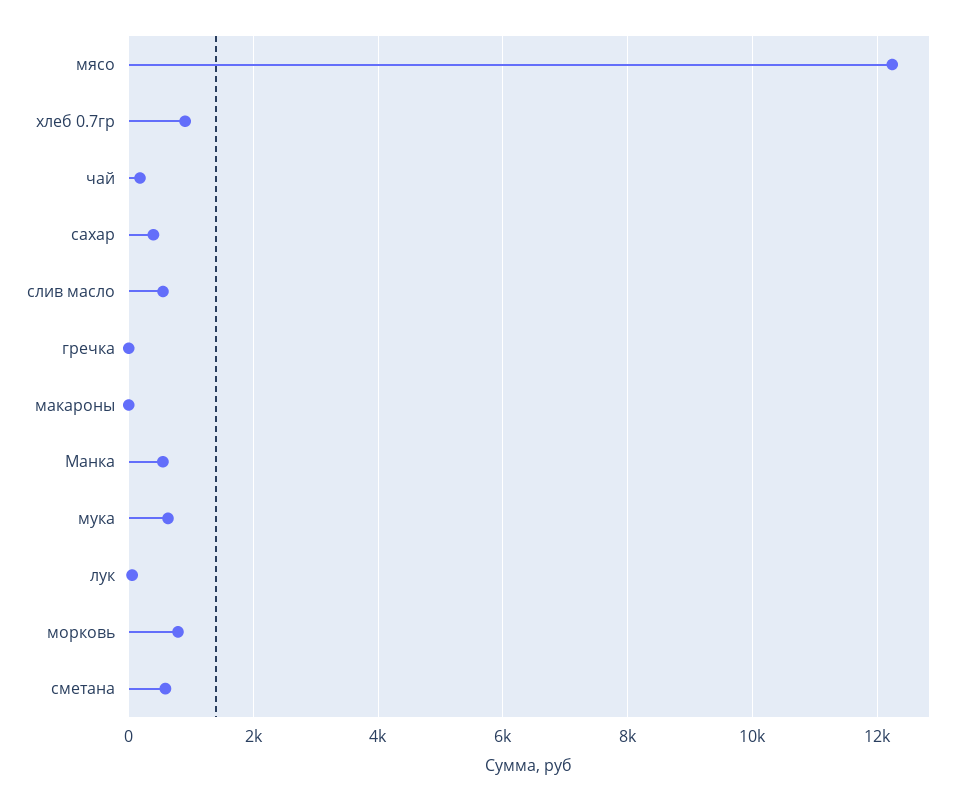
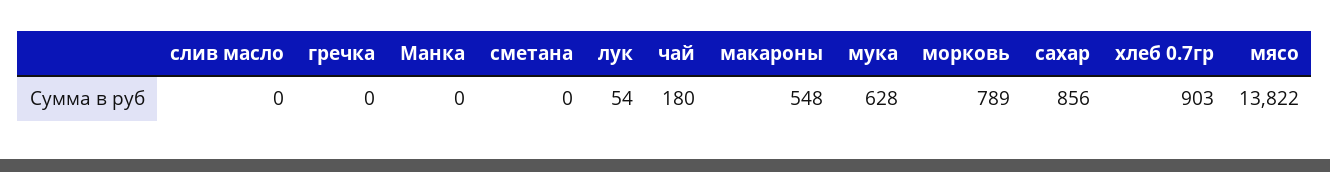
  {
-   "мясо": 12200,
+   "мясо": 13822,
    "хлеб 0.7гр": 903,
    "чай": 180,
-   "сахар": 400,
+   "сахар": 856,
-   "слив масло": 600,
+   "слив масло": 0,
    "гречка": 0,
-   "макароны": 0,
+   "макароны": 548,
-   "Манка": 600,
+   "Манка": 0,
    "мука": 628,
    "лук": 54,
    "морковь": 789,
-   "сметана": 600
+   "сметана": 0
  }

